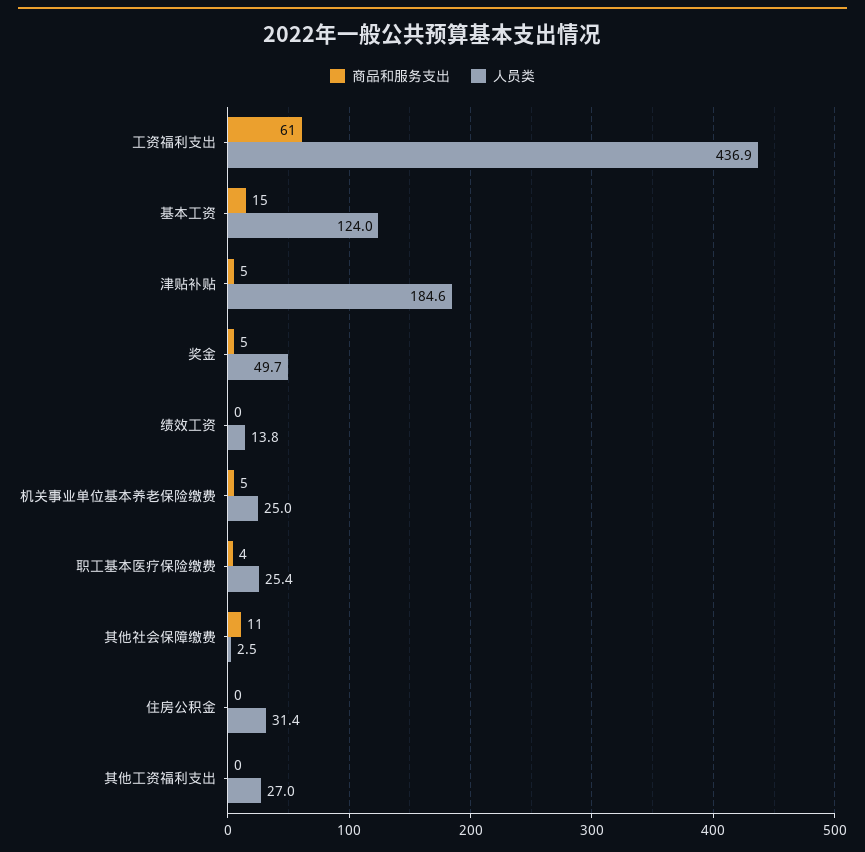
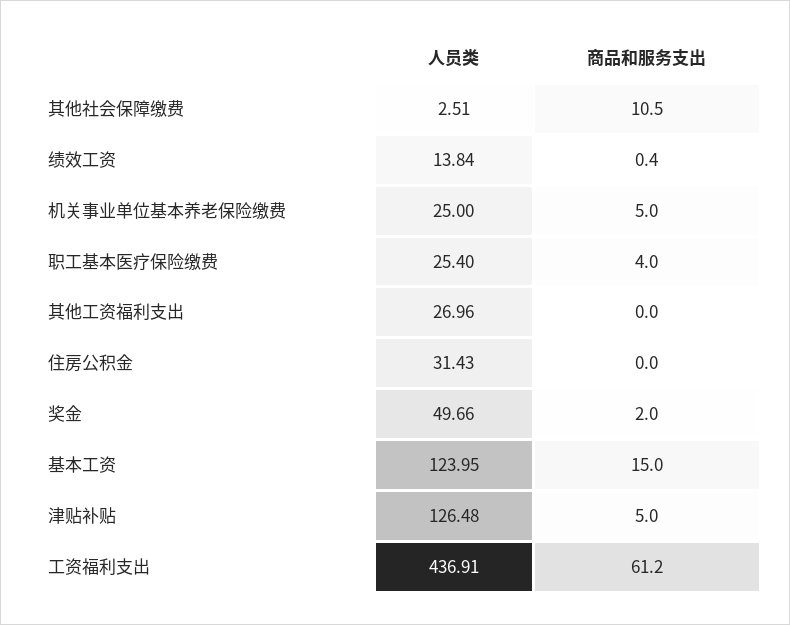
  {
    "商品和服务支出": {
      "工资福利支出": 61.2,
      "基本工资": 15,
      "津贴补贴": 5,
-     "奖金": 5,
+     "奖金": 2,
      "绩效工资": 0.4,
      "机关事业单位基本养老保险缴费": 5,
      "职工基本医疗保险缴费": 4,
      "其他社会保障缴费": 10.5,
      "住房公积金": 0,
      "其他工资福利支出": 0
    },
    "人员类": {
      "工资福利支出": 436.91,
      "基本工资": 123.95,
-     "津贴补贴": 184.6,
+     "津贴补贴": 126.48,
      "奖金": 49.66,
      "绩效工资": 13.84,
      "机关事业单位基本养老保险缴费": 25,
      "职工基本医疗保险缴费": 25.4,
      "其他社会保障缴费": 2.51,
      "住房公积金": 31.43,
      "其他工资福利支出": 26.96
    }
  }

